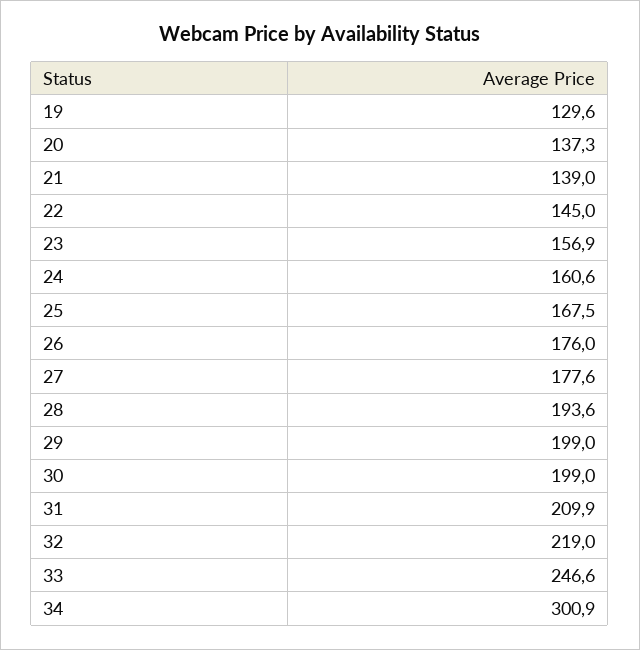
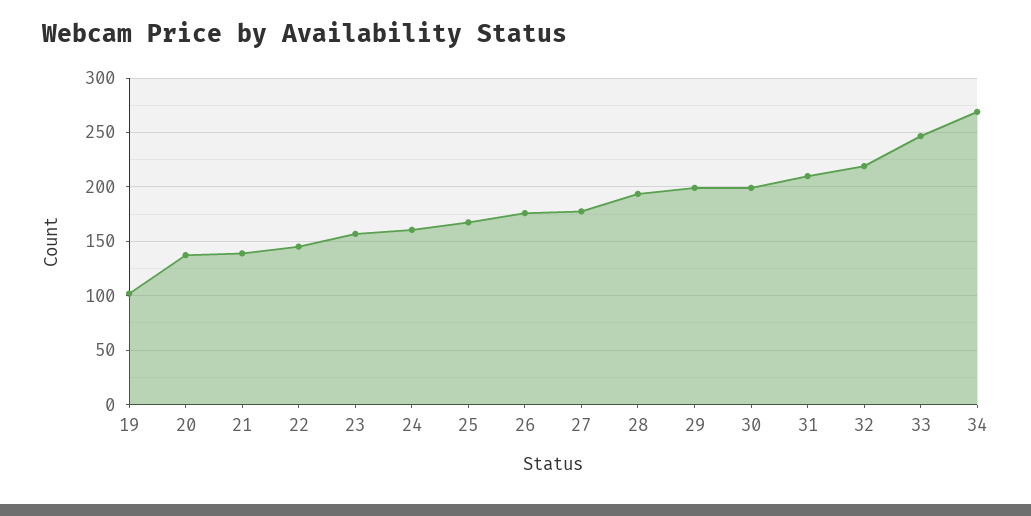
  {
-   "19": 129.6,
+   "19": 100,
    "20": 137.3,
    "21": 139,
    "22": 145,
    "23": 156.9,
    "24": 160.6,
    "25": 167.5,
    "26": 176,
    "27": 177.6,
    "28": 193.6,
    "29": 199,
    "30": 199,
    "31": 209.9,
    "32": 219,
    "33": 246.6,
-   "34": 300.9
+   "34": 270
  }

